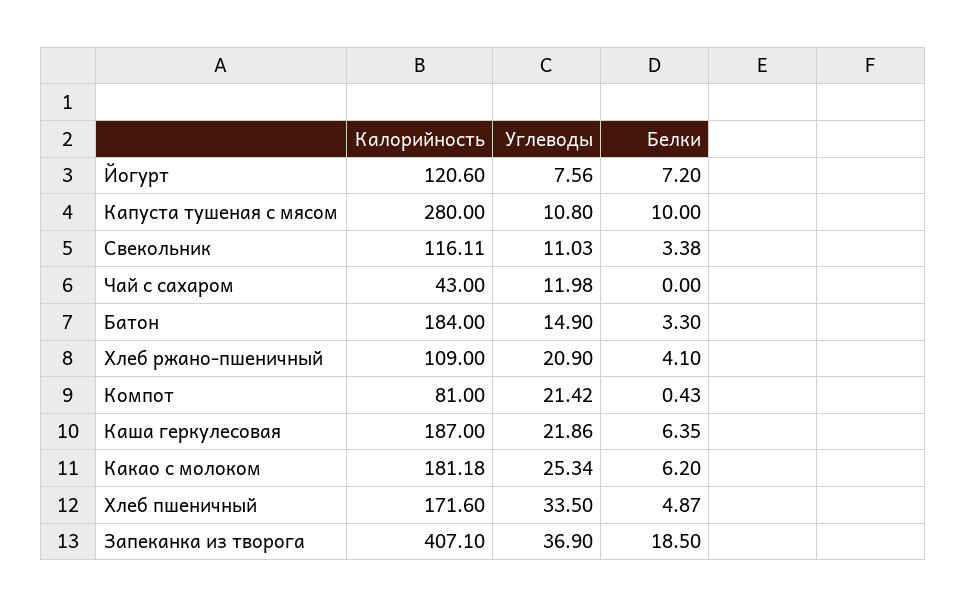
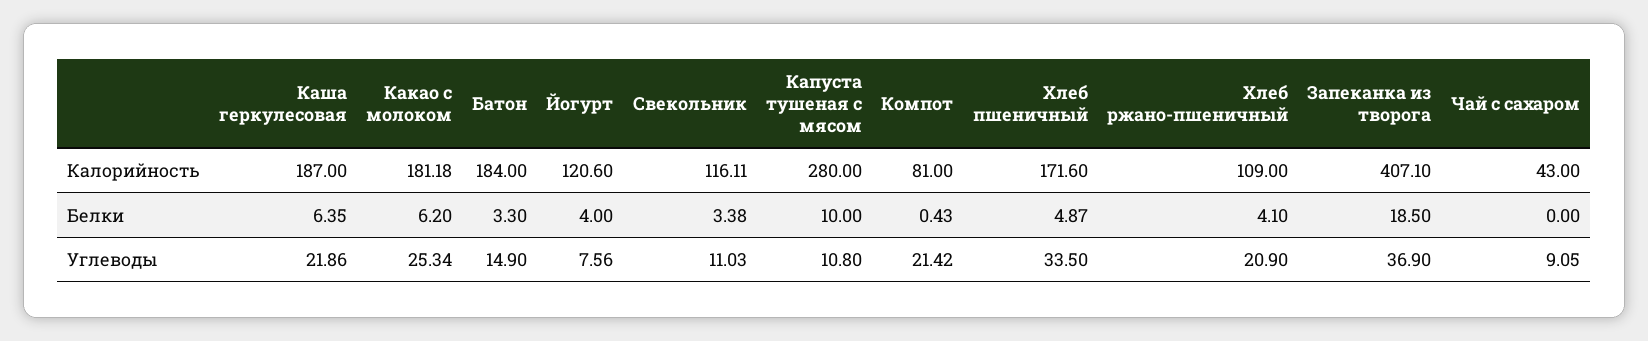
  {
    "Калорийность": {
      "Йогурт": 120.6,
      "Капуста тушеная с мясом": 280,
      "Свекольник": 116.11,
      "Чай с сахаром": 43,
      "Батон": 184,
      "Хлеб ржано-пшеничный": 109,
      "Компот": 81,
      "Каша геркулесовая": 187,
      "Какао с молоком": 181.18,
      "Хлеб пшеничный": 171.6,
      "Запеканка из творога": 407.1
    },
    "Углеводы": {
      "Йогурт": 7.56,
      "Капуста тушеная с мясом": 10.8,
      "Свекольник": 11.03,
-     "Чай с сахаром": 11.98,
+     "Чай с сахаром": 9.05,
      "Батон": 14.9,
      "Хлеб ржано-пшеничный": 20.9,
      "Компот": 21.42,
      "Каша геркулесовая": 21.86,
      "Какао с молоком": 25.34,
      "Хлеб пшеничный": 33.5,
      "Запеканка из творога": 36.9
    },
    "Белки": {
-     "Йогурт": 7.2,
+     "Йогурт": 4,
      "Капуста тушеная с мясом": 10,
      "Свекольник": 3.38,
      "Чай с сахаром": 0,
      "Батон": 3.3,
      "Хлеб ржано-пшеничный": 4.1,
      "Компот": 0.43,
      "Каша геркулесовая": 6.35,
      "Какао с молоком": 6.2,
      "Хлеб пшеничный": 4.87,
      "Запеканка из творога": 18.5
    }
  }

